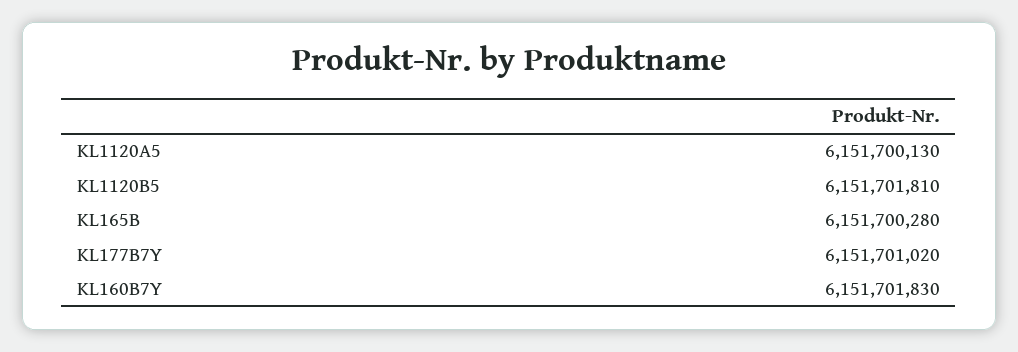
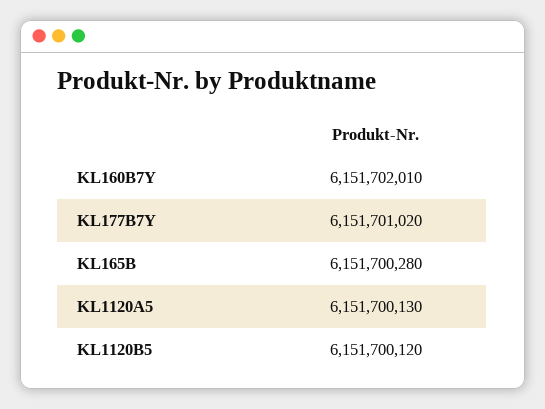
  {
    "KL1120A5": 6151700130,
-   "KL1120B5": 6151701810,
+   "KL1120B5": 6151700120,
    "KL165B": 6151700280,
    "KL177B7Y": 6151701020,
-   "KL160B7Y": 6151701830
+   "KL160B7Y": 6151702010
  }

